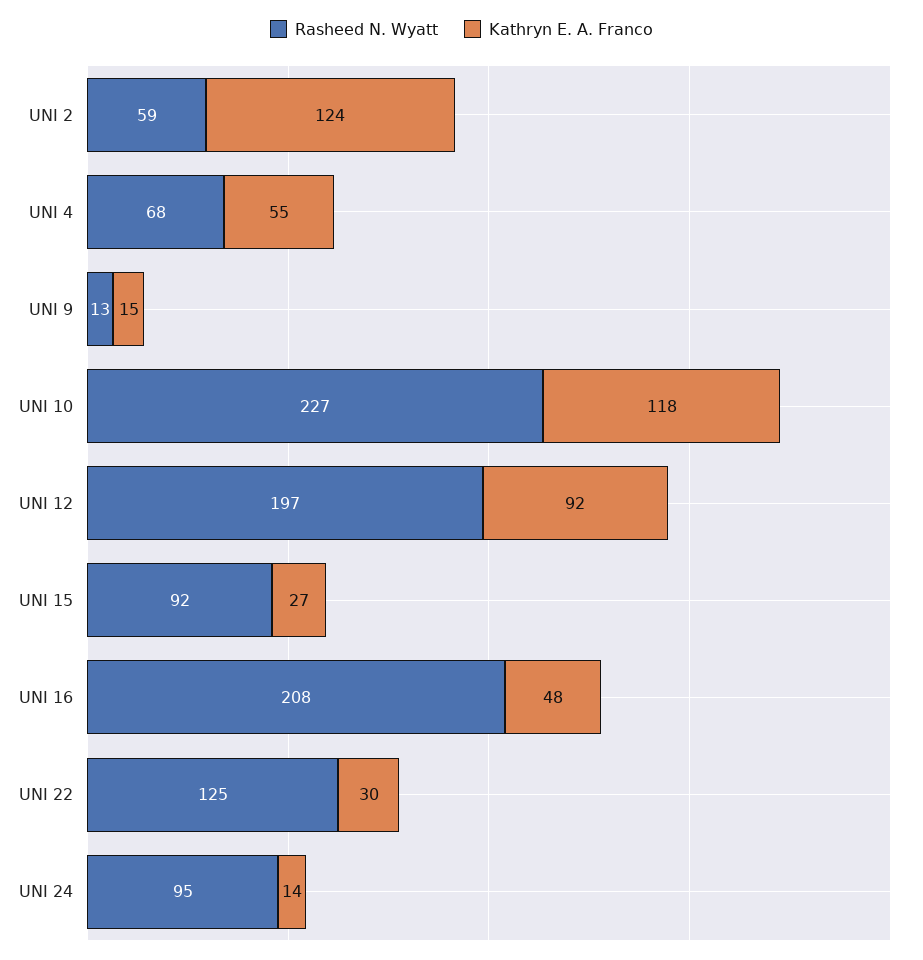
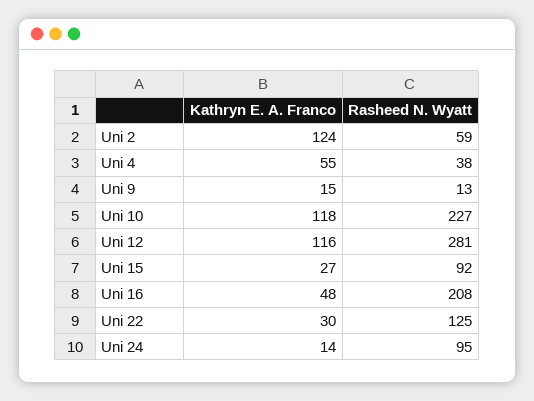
  {
    "Rasheed N. Wyatt": {
      "UNI 2": 59,
-     "UNI 4": 68,
+     "UNI 4": 38,
      "UNI 9": 13,
      "UNI 10": 227,
-     "UNI 12": 197,
+     "UNI 12": 281,
      "UNI 15": 92,
      "UNI 16": 208,
      "UNI 22": 125,
      "UNI 24": 95
    },
    "Kathryn E. A. Franco": {
      "UNI 2": 124,
      "UNI 4": 55,
      "UNI 9": 15,
      "UNI 10": 118,
-     "UNI 12": 92,
+     "UNI 12": 116,
      "UNI 15": 27,
      "UNI 16": 48,
      "UNI 22": 30,
      "UNI 24": 14
    }
  }

